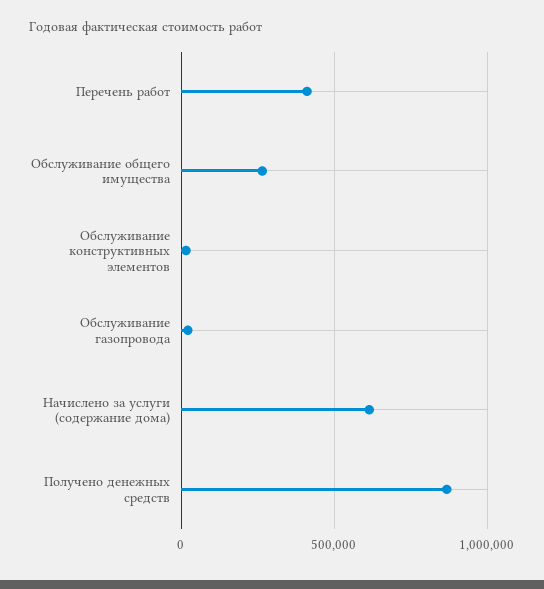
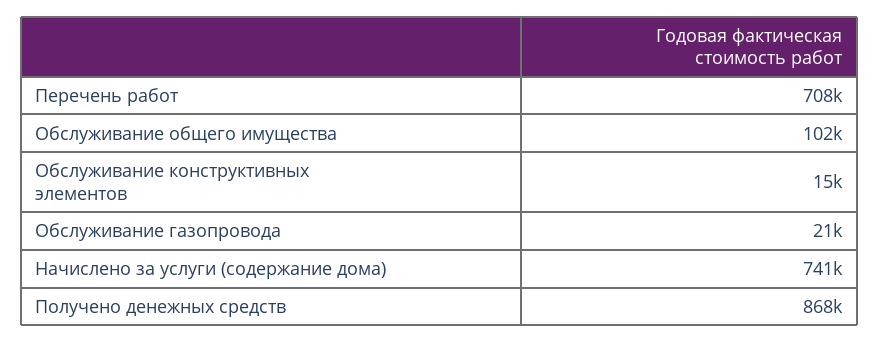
  {
-   "Перечень работ": 400000,
+   "Перечень работ": 708000,
-   "Обслуживание общего имущества": 250000,
+   "Обслуживание общего имущества": 102000,
    "Обслуживание конструктивных элементов": 15000,
    "Обслуживание газопровода": 21000,
-   "Начислено за услуги (содержание дома)": 600000,
+   "Начислено за услуги (содержание дома)": 741000,
    "Получено денежных средств": 868000
  }

